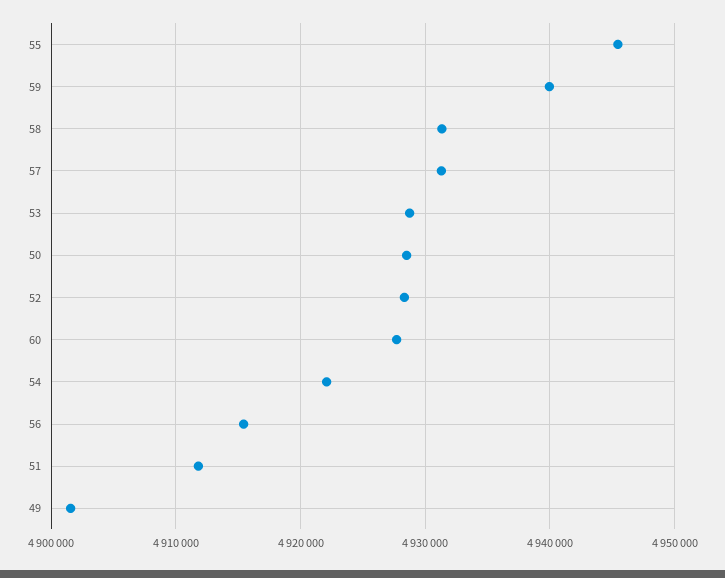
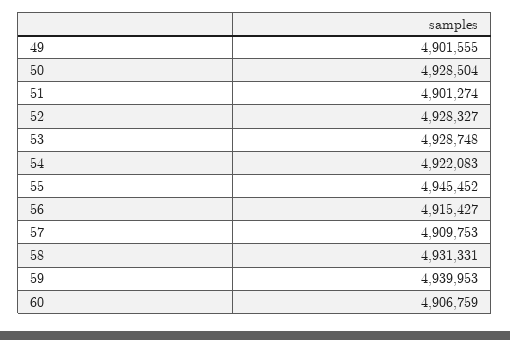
  {
    "55": 4945452,
    "59": 4939953,
    "58": 4931331,
-   "57": 4931000,
+   "57": 4909753,
    "53": 4928748,
    "50": 4928504,
    "52": 4928327,
-   "60": 4928000,
+   "60": 4906759,
    "54": 4922083,
    "56": 4915427,
-   "51": 4912000,
+   "51": 4901274,
    "49": 4901555
  }

